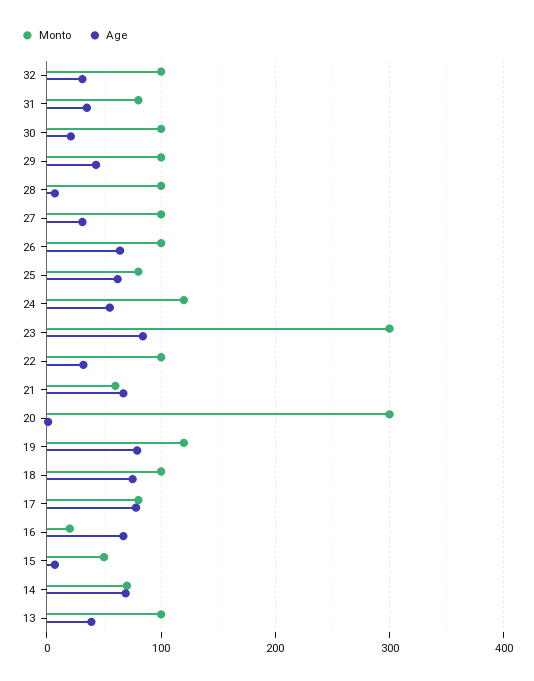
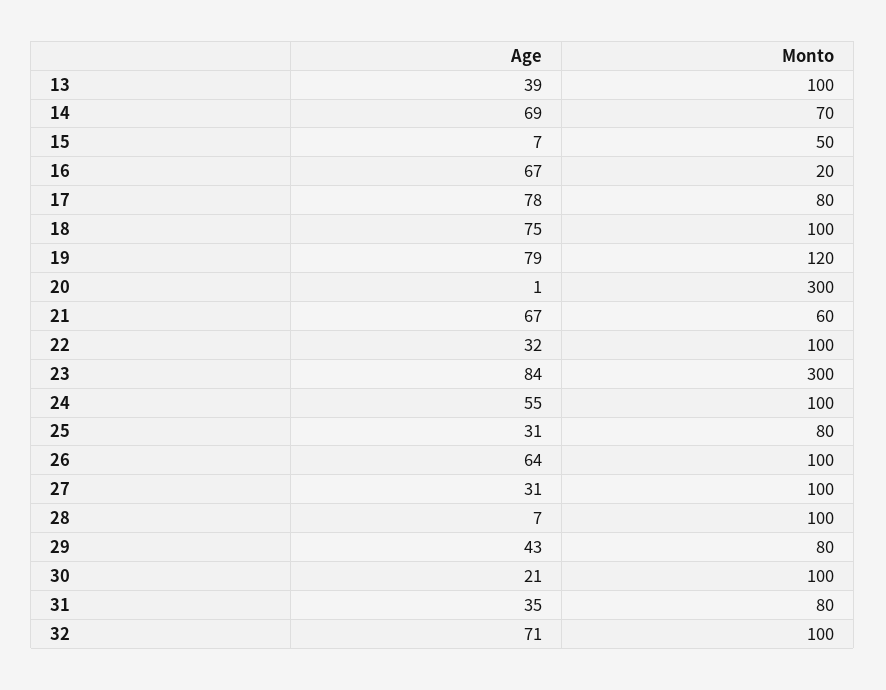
  {
    "Monto": {
      "32": 100,
      "31": 80,
      "30": 100,
-     "29": 100,
+     "29": 80,
      "28": 100,
      "27": 100,
      "26": 100,
      "25": 80,
-     "24": 120,
+     "24": 100,
      "23": 300,
      "22": 100,
      "21": 60,
      "20": 300,
      "19": 120,
      "18": 100,
      "17": 80,
      "16": 20,
      "15": 50,
      "14": 70,
      "13": 100
    },
    "Age": {
-     "32": 30,
+     "32": 71,
      "31": 35,
      "30": 21,
      "29": 43,
      "28": 7,
      "27": 31,
      "26": 64,
-     "25": 60,
+     "25": 31,
      "24": 55,
      "23": 84,
      "22": 32,
      "21": 67,
      "20": 1,
      "19": 79,
      "18": 75,
      "17": 78,
      "16": 67,
      "15": 7,
      "14": 69,
      "13": 39
    }
  }

